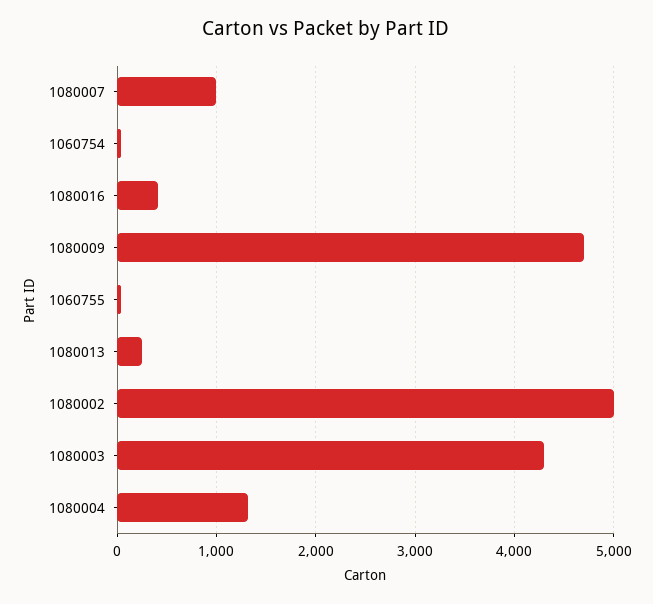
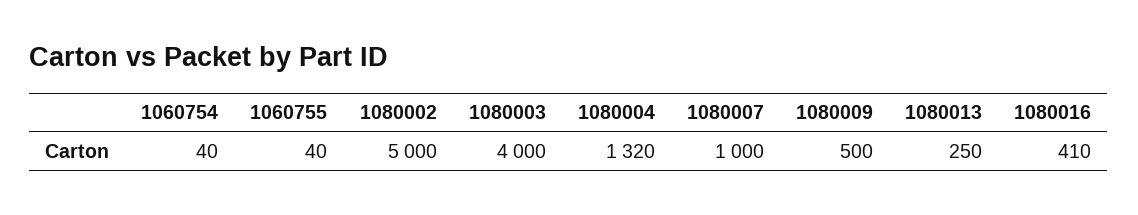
  {
    "1080007": 1000,
    "1060754": 40,
    "1080016": 410,
-   "1080009": 4700,
+   "1080009": 500,
    "1060755": 40,
    "1080013": 250,
    "1080002": 5000,
-   "1080003": 4300,
+   "1080003": 4000,
    "1080004": 1320
  }

